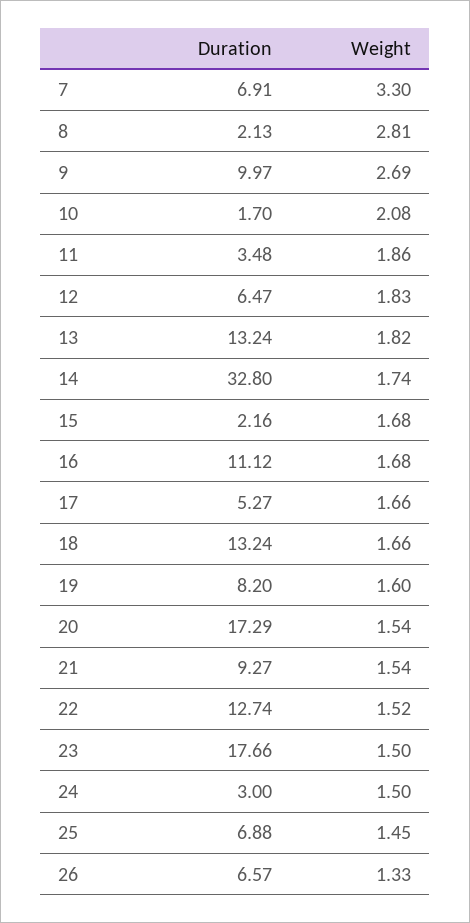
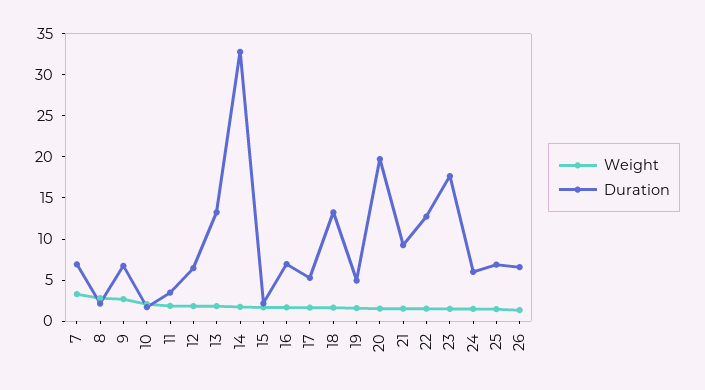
  {
    "Duration": {
      "7": 6.91,
      "8": 2.13,
-     "9": 9.97,
+     "9": 7,
      "10": 1.7,
      "11": 3.48,
      "12": 6.47,
      "13": 13.24,
      "14": 32.8,
      "15": 2.16,
-     "16": 11.12,
+     "16": 7,
      "17": 5.27,
      "18": 13.24,
-     "19": 8.2,
+     "19": 5,
-     "20": 17.29,
+     "20": 20,
      "21": 9.27,
      "22": 12.74,
      "23": 17.66,
-     "24": 3,
+     "24": 6,
      "25": 6.88,
      "26": 6.57
    },
    "Weight": {
      "7": 3.3,
      "8": 2.81,
      "9": 2.69,
      "10": 2.08,
      "11": 1.86,
      "12": 1.83,
      "13": 1.82,
      "14": 1.74,
      "15": 1.68,
      "16": 1.68,
      "17": 1.66,
      "18": 1.66,
      "19": 1.6,
      "20": 1.54,
      "21": 1.54,
      "22": 1.52,
      "23": 1.5,
      "24": 1.5,
      "25": 1.45,
      "26": 1.33
    }
  }

